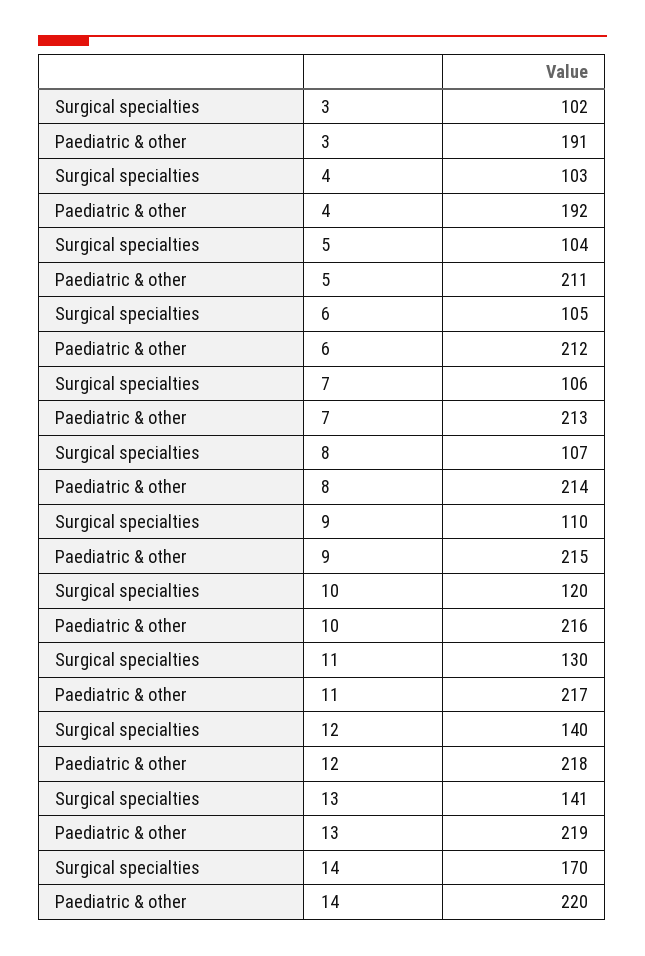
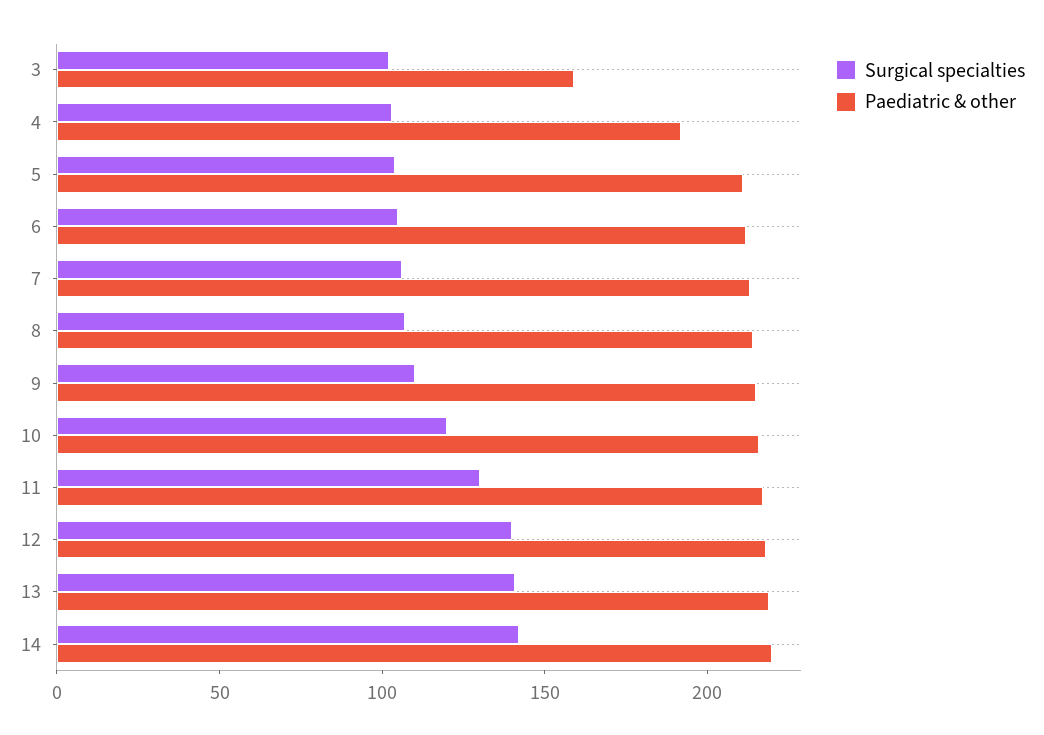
  {
    "Surgical specialties": {
      "3": 102,
      "4": 103,
      "5": 104,
      "6": 105,
      "7": 106,
      "8": 107,
      "9": 110,
      "10": 120,
      "11": 130,
      "12": 140,
      "13": 141,
-     "14": 170
+     "14": 140
    },
    "Paediatric & other": {
-     "3": 191,
+     "3": 160,
      "4": 192,
      "5": 211,
      "6": 212,
      "7": 213,
      "8": 214,
      "9": 215,
      "10": 216,
      "11": 217,
      "12": 218,
      "13": 219,
      "14": 220
    }
  }

